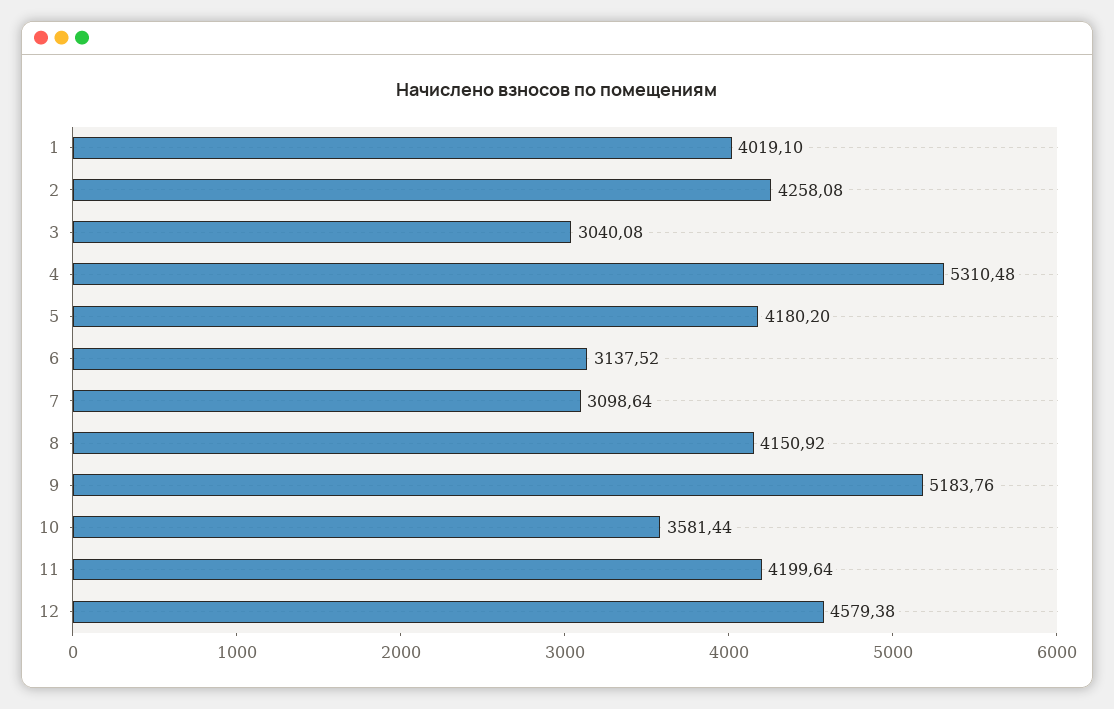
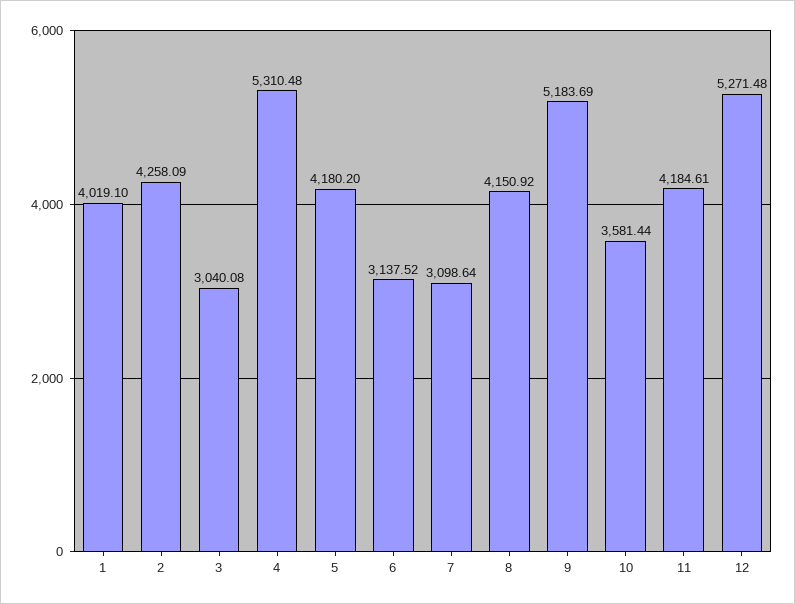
  {
    "1": 4019.1,
-   "2": 4258.08,
+   "2": 4258.09,
    "3": 3040.08,
    "4": 5310.48,
    "5": 4180.2,
    "6": 3137.52,
    "7": 3098.64,
    "8": 4150.92,
-   "9": 5183.76,
+   "9": 5183.69,
    "10": 3581.44,
-   "11": 4199.64,
+   "11": 4184.61,
-   "12": 4579.38
+   "12": 5271.48
  }

